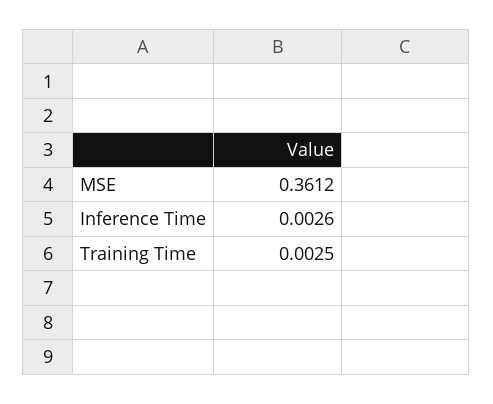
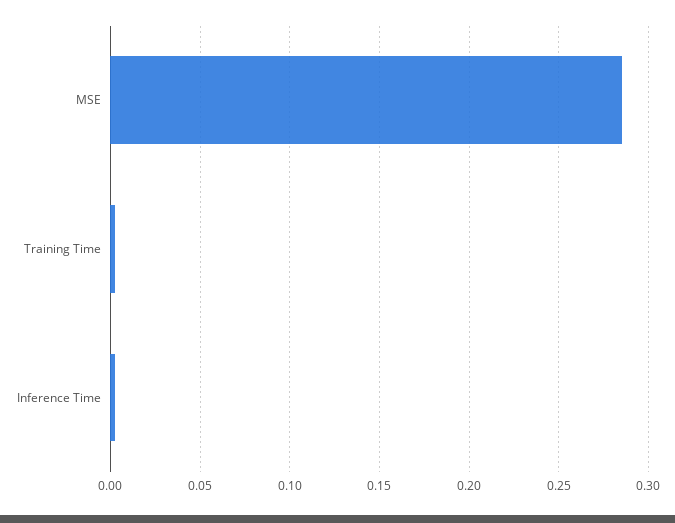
  {
-   "MSE": 0.3612,
+   "MSE": 0.285,
    "Inference Time": 0.0026,
    "Training Time": 0.0025
  }

